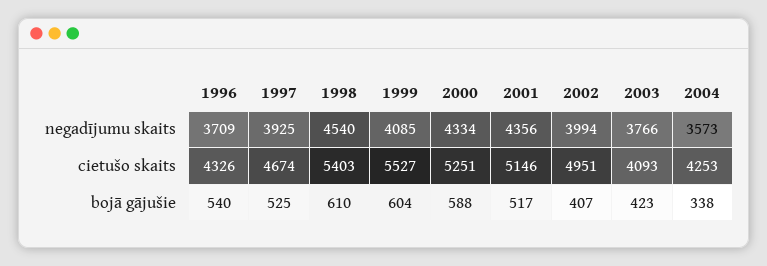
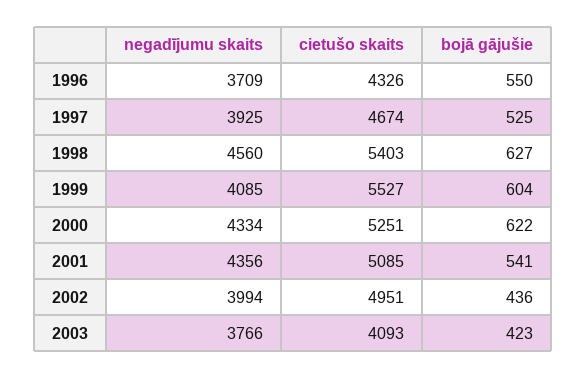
  {
    "1996": {
      "negadījumu skaits": 3709,
      "cietušo skaits": 4326,
-     "bojā gājušie": 540
+     "bojā gājušie": 550
    },
    "1997": {
      "negadījumu skaits": 3925,
      "cietušo skaits": 4674,
      "bojā gājušie": 525
    },
    "1998": {
-     "negadījumu skaits": 4540,
+     "negadījumu skaits": 4560,
      "cietušo skaits": 5403,
-     "bojā gājušie": 610
+     "bojā gājušie": 627
    },
    "1999": {
      "negadījumu skaits": 4085,
      "cietušo skaits": 5527,
      "bojā gājušie": 604
    },
    "2000": {
      "negadījumu skaits": 4334,
      "cietušo skaits": 5251,
-     "bojā gājušie": 588
+     "bojā gājušie": 622
    },
    "2001": {
      "negadījumu skaits": 4356,
-     "cietušo skaits": 5146,
+     "cietušo skaits": 5085,
-     "bojā gājušie": 517
+     "bojā gājušie": 541
    },
    "2002": {
      "negadījumu skaits": 3994,
      "cietušo skaits": 4951,
-     "bojā gājušie": 407
+     "bojā gājušie": 436
    },
    "2003": {
      "negadījumu skaits": 3766,
      "cietušo skaits": 4093,
      "bojā gājušie": 423
-   },
+   }
-   "2004": {
-     "negadījumu skaits": 3573,
-     "cietušo skaits": 4253,
-     "bojā gājušie": 338
-   }
  }

